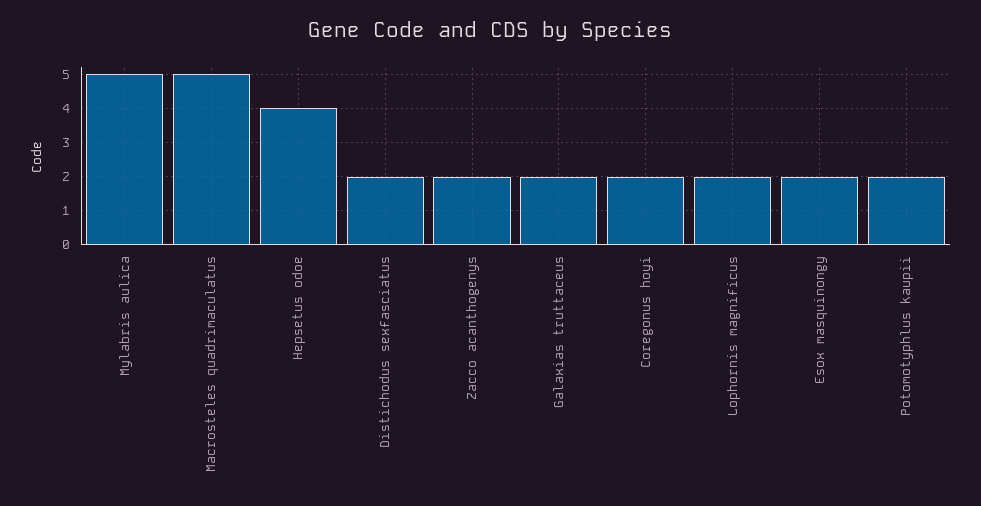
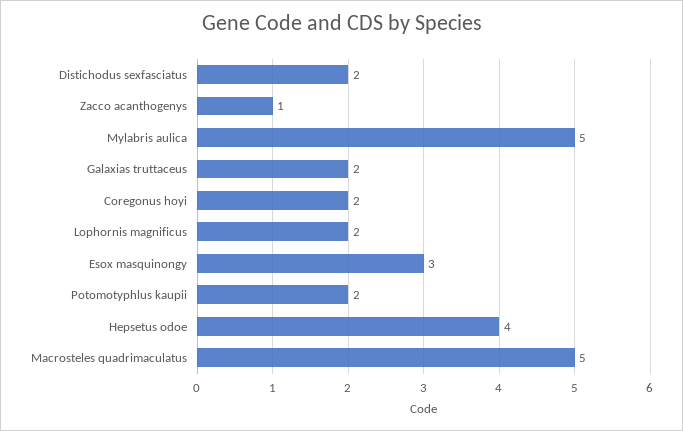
  {
    "Mylabris aulica": 5,
    "Macrosteles quadrimaculatus": 5,
    "Hepsetus odoe": 4,
    "Distichodus sexfasciatus": 2,
-   "Zacco acanthogenys": 2,
+   "Zacco acanthogenys": 1,
    "Galaxias truttaceus": 2,
    "Coregonus hoyi": 2,
    "Lophornis magnificus": 2,
-   "Esox masquinongy": 2,
+   "Esox masquinongy": 3,
    "Potomotyphlus kaupii": 2
  }

